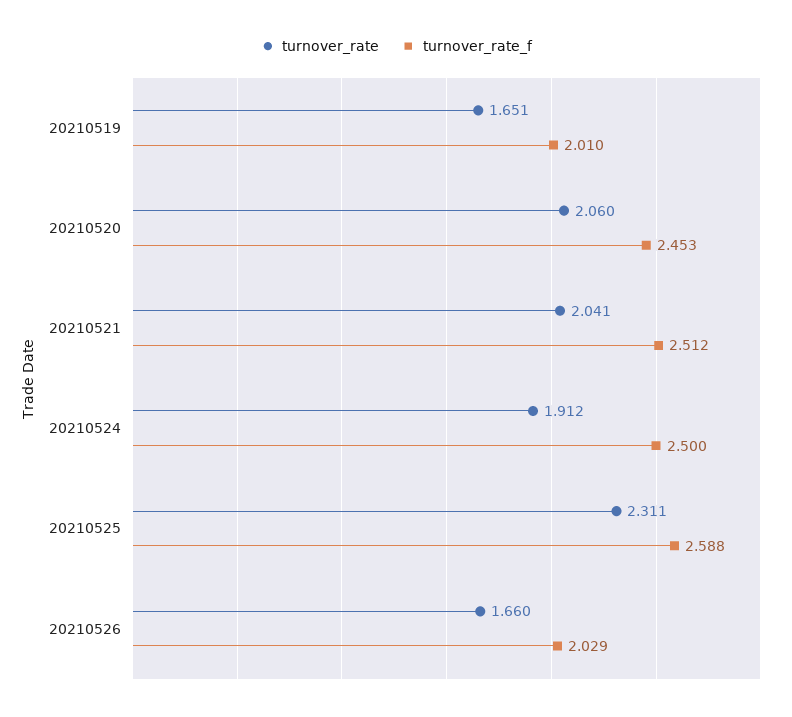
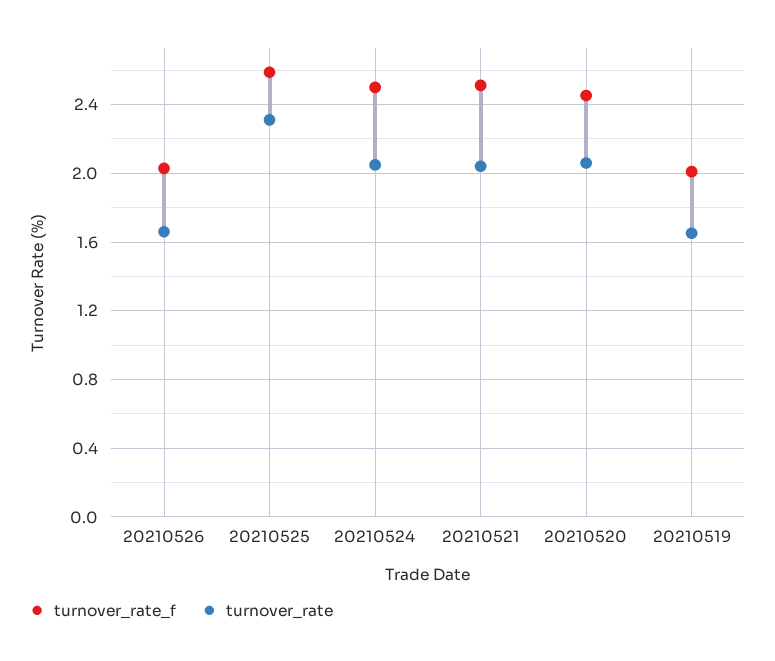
  {
    "turnover_rate": {
      "20210519": 1.651,
      "20210520": 2.06,
      "20210521": 2.041,
-     "20210524": 1.912,
+     "20210524": 2.05,
      "20210525": 2.311,
      "20210526": 1.66
    },
    "turnover_rate_f": {
      "20210519": 2.01,
      "20210520": 2.453,
      "20210521": 2.512,
      "20210524": 2.5,
      "20210525": 2.588,
      "20210526": 2.029
    }
  }

